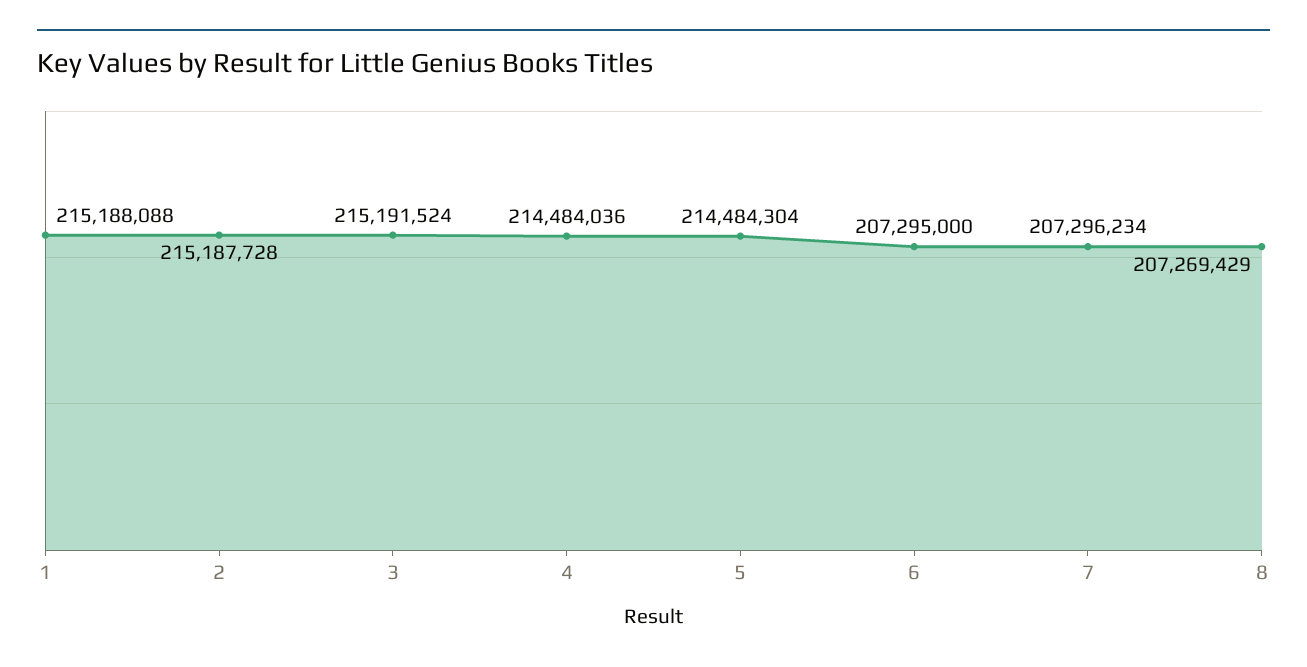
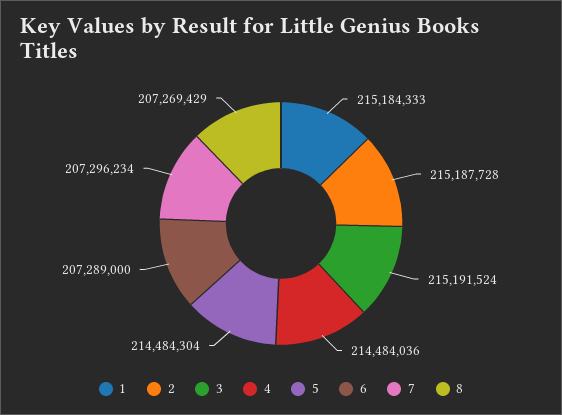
  {
-   "1": 215188088,
+   "1": 215184333,
    "2": 215187728,
    "3": 215191524,
    "4": 214484036,
    "5": 214484304,
-   "6": 207295000,
+   "6": 207289000,
    "7": 207296234,
    "8": 207269429
  }

